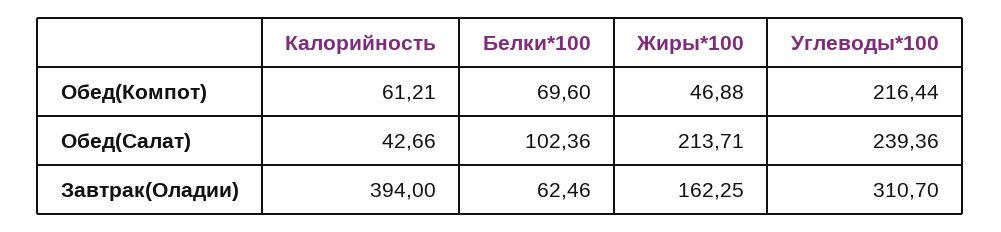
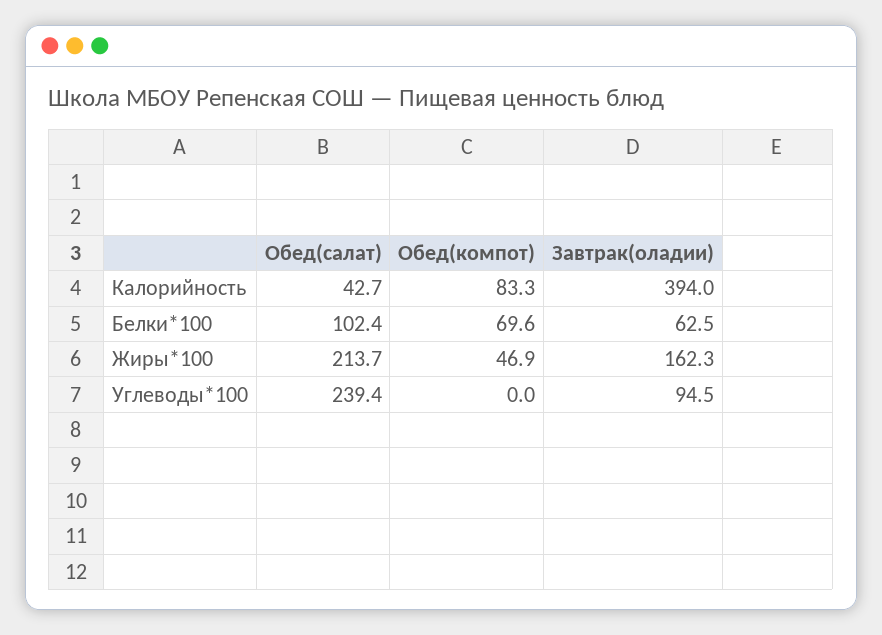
  {
    "Калорийность": {
-     "Обед(Компот)": 61.21,
+     "Обед(Компот)": 83.3,
      "Обед(Салат)": 42.66,
      "Завтрак(Оладии)": 394
    },
    "Белки*100": {
      "Обед(Компот)": 69.6,
      "Обед(Салат)": 102.36,
      "Завтрак(Оладии)": 62.46
    },
    "Жиры*100": {
      "Обед(Компот)": 46.88,
      "Обед(Салат)": 213.71,
      "Завтрак(Оладии)": 162.25
    },
    "Углеводы*100": {
-     "Обед(Компот)": 216.44,
+     "Обед(Компот)": 0,
      "Обед(Салат)": 239.36,
-     "Завтрак(Оладии)": 310.7
+     "Завтрак(Оладии)": 94.5
    }
  }

